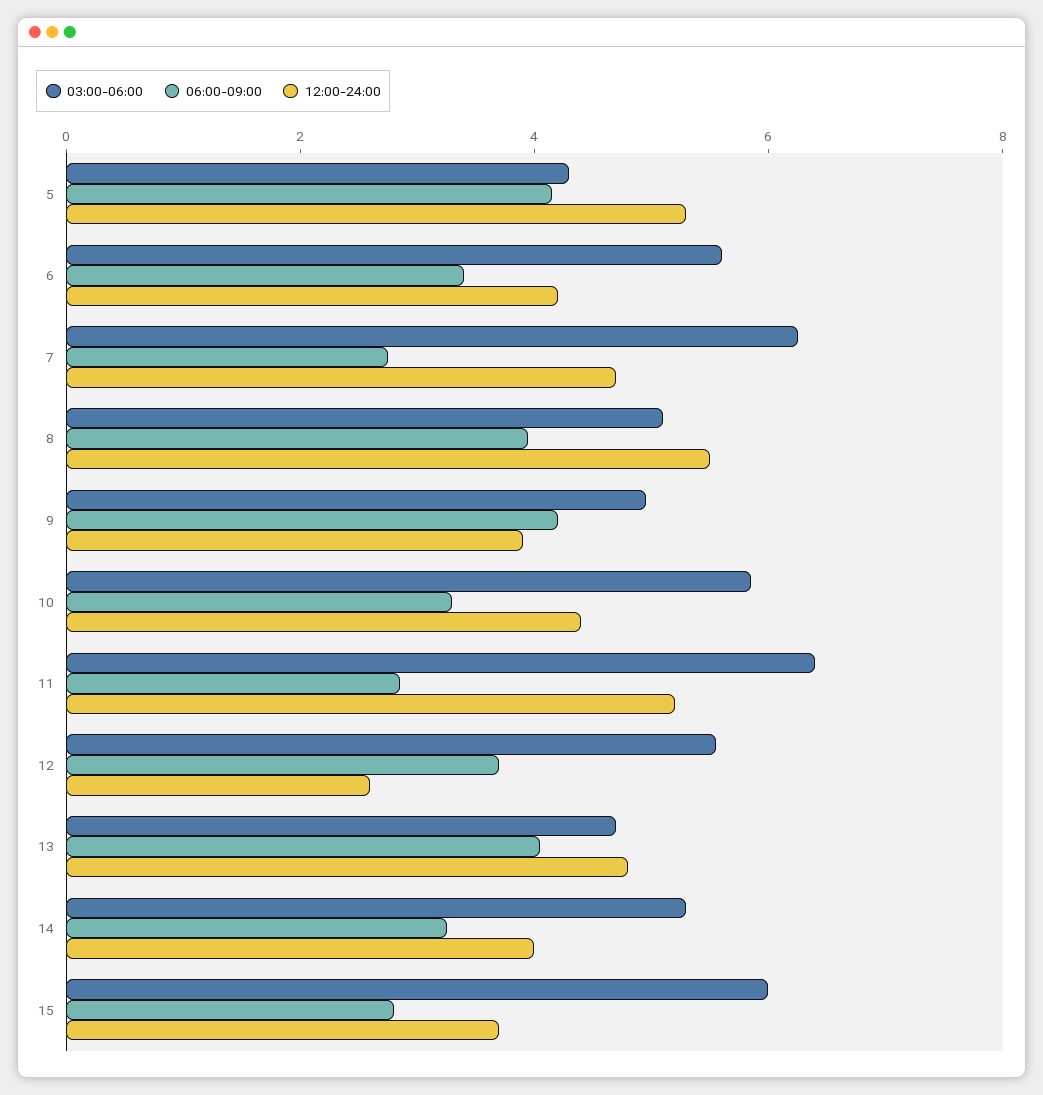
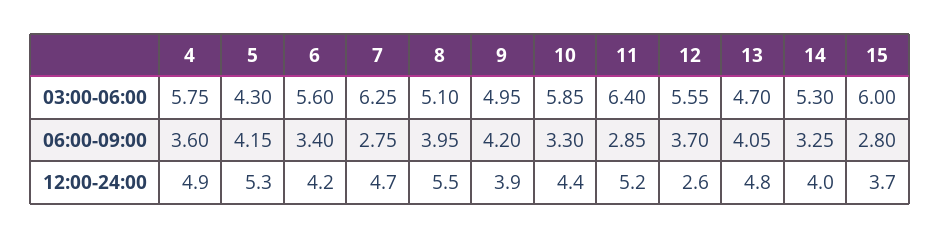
  {
    "03:00-06:00": {
      "5": 4.3,
      "6": 5.6,
      "7": 6.25,
      "8": 5.1,
      "9": 4.95,
      "10": 5.85,
      "11": 6.4,
      "12": 5.55,
      "13": 4.7,
      "14": 5.3,
-     "15": 6
+     "15": 6,
+     "4": 5.75
    },
    "06:00-09:00": {
      "5": 4.15,
      "6": 3.4,
      "7": 2.75,
      "8": 3.95,
      "9": 4.2,
      "10": 3.3,
      "11": 2.85,
      "12": 3.7,
      "13": 4.05,
      "14": 3.25,
-     "15": 2.8
+     "15": 2.8,
+     "4": 3.6
    },
    "12:00-24:00": {
      "5": 5.3,
      "6": 4.2,
      "7": 4.7,
      "8": 5.5,
      "9": 3.9,
      "10": 4.4,
      "11": 5.2,
      "12": 2.6,
      "13": 4.8,
      "14": 4,
-     "15": 3.7
+     "15": 3.7,
+     "4": 4.9
    }
  }

